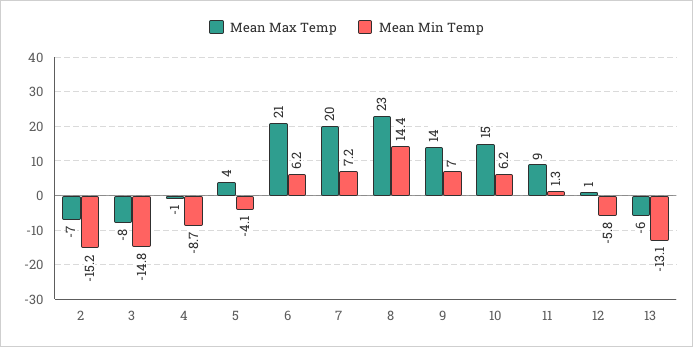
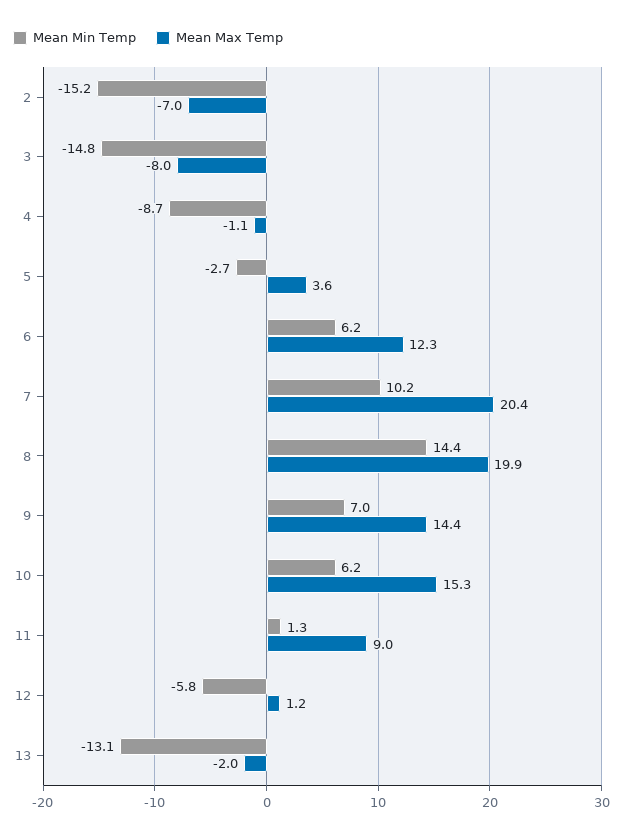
  {
    "Mean Max Temp": {
      "2": -7,
      "3": -8,
      "4": -1.1,
      "5": 3.6,
-     "6": 21,
+     "6": 12.3,
      "7": 20.4,
-     "8": 23,
+     "8": 19.9,
      "9": 14.4,
      "10": 15.3,
      "11": 9,
      "12": 1.2,
-     "13": -6
+     "13": -2
    },
    "Mean Min Temp": {
      "2": -15.2,
      "3": -14.8,
      "4": -8.7,
-     "5": -4.1,
+     "5": -2.7,
      "6": 6.2,
-     "7": 7.2,
+     "7": 10.2,
      "8": 14.4,
      "9": 7,
      "10": 6.2,
      "11": 1.3,
      "12": -5.8,
      "13": -13.1
    }
  }

